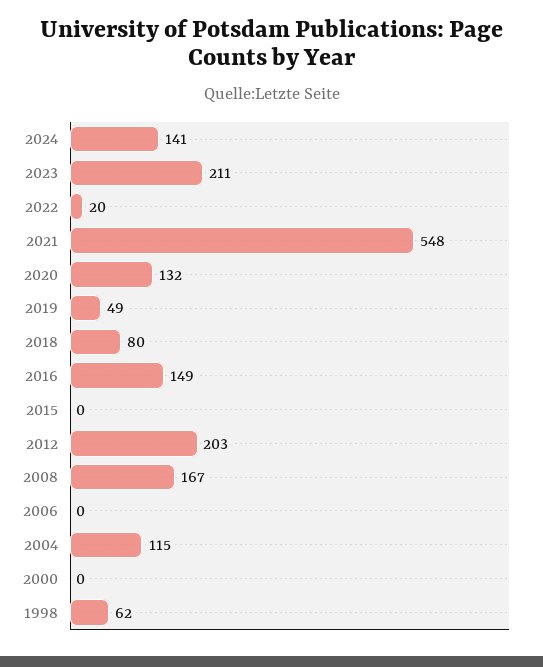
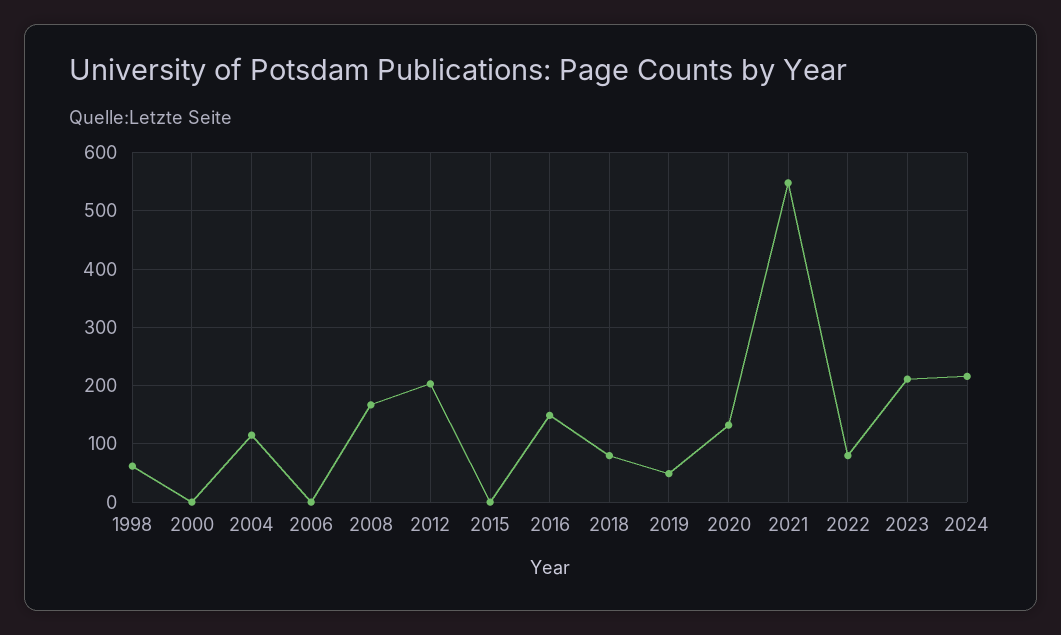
  {
-   "2024": 141,
+   "2024": 220,
    "2023": 211,
-   "2022": 20,
+   "2022": 80,
    "2021": 548,
    "2020": 132,
    "2019": 49,
    "2018": 80,
    "2016": 149,
    "2015": 0,
    "2012": 203,
    "2008": 167,
    "2006": 0,
    "2004": 115,
    "2000": 0,
    "1998": 62
  }

